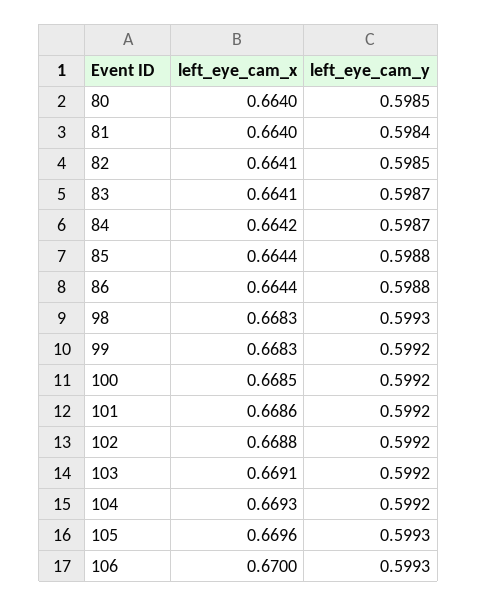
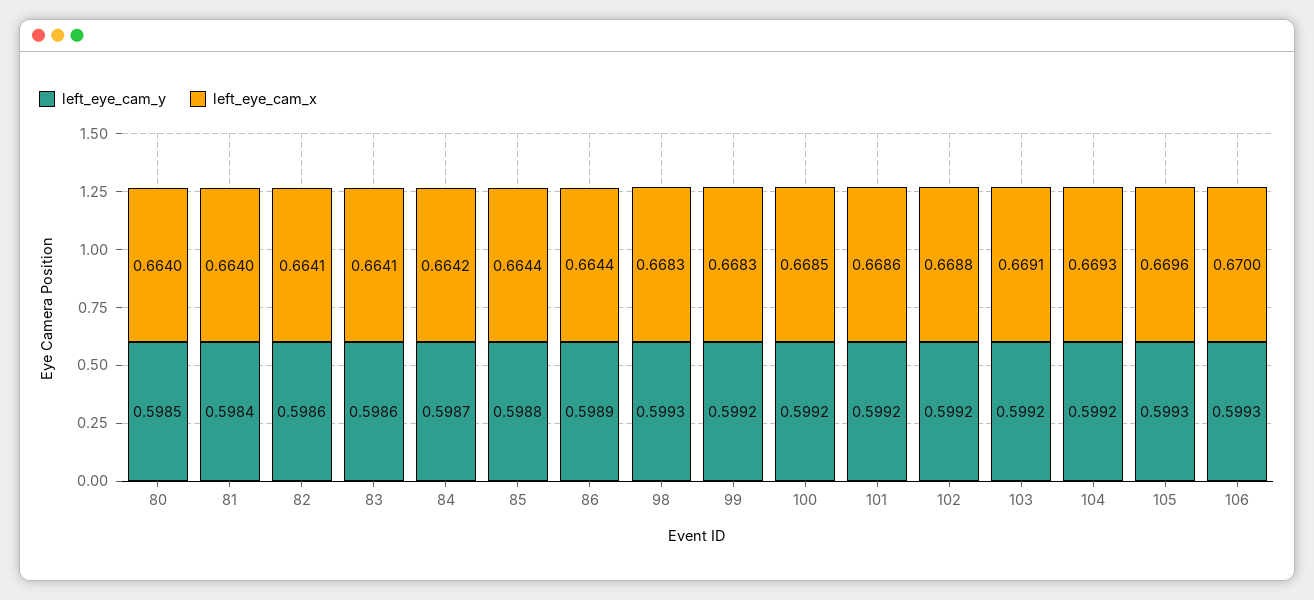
  {
    "left_eye_cam_x": {
      "80": 0.664,
      "81": 0.664,
      "82": 0.6641,
      "83": 0.6641,
      "84": 0.6642,
      "85": 0.6644,
      "86": 0.6644,
      "98": 0.6683,
      "99": 0.6683,
      "100": 0.6685,
      "101": 0.6686,
      "102": 0.6688,
      "103": 0.6691,
      "104": 0.6693,
      "105": 0.6696,
      "106": 0.67
    },
    "left_eye_cam_y": {
      "80": 0.5985,
      "81": 0.5984,
-     "82": 0.5985,
+     "82": 0.5986,
-     "83": 0.5987,
+     "83": 0.5986,
      "84": 0.5987,
      "85": 0.5988,
-     "86": 0.5988,
+     "86": 0.5989,
      "98": 0.5993,
      "99": 0.5992,
      "100": 0.5992,
      "101": 0.5992,
      "102": 0.5992,
      "103": 0.5992,
      "104": 0.5992,
      "105": 0.5993,
      "106": 0.5993
    }
  }

